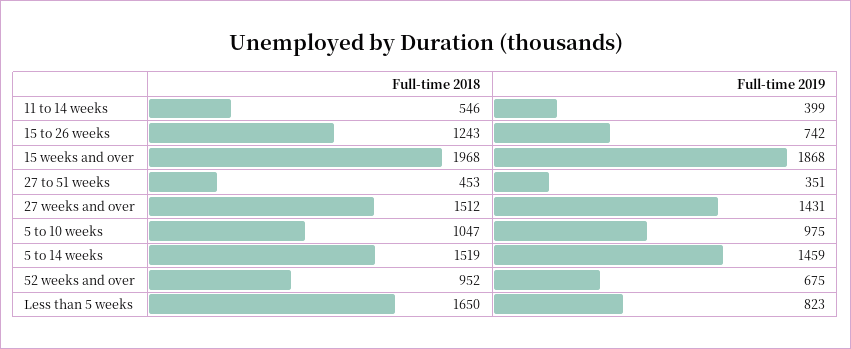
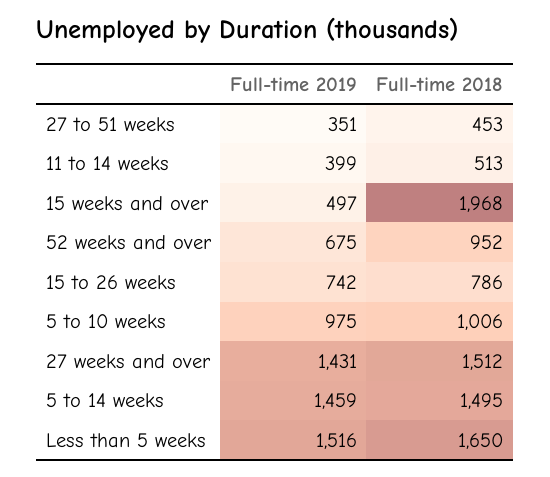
  {
    "Full-time 2018": {
-     "11 to 14 weeks": 546,
+     "11 to 14 weeks": 513,
-     "15 to 26 weeks": 1243,
+     "15 to 26 weeks": 786,
      "15 weeks and over": 1968,
      "27 to 51 weeks": 453,
      "27 weeks and over": 1512,
-     "5 to 10 weeks": 1047,
+     "5 to 10 weeks": 1006,
-     "5 to 14 weeks": 1519,
+     "5 to 14 weeks": 1495,
      "52 weeks and over": 952,
      "Less than 5 weeks": 1650
    },
    "Full-time 2019": {
      "11 to 14 weeks": 399,
      "15 to 26 weeks": 742,
-     "15 weeks and over": 1868,
+     "15 weeks and over": 497,
      "27 to 51 weeks": 351,
      "27 weeks and over": 1431,
      "5 to 10 weeks": 975,
      "5 to 14 weeks": 1459,
      "52 weeks and over": 675,
-     "Less than 5 weeks": 823
+     "Less than 5 weeks": 1516
    }
  }

